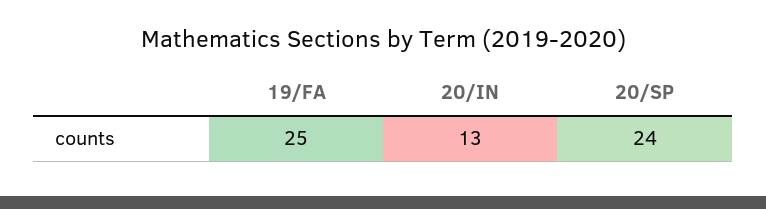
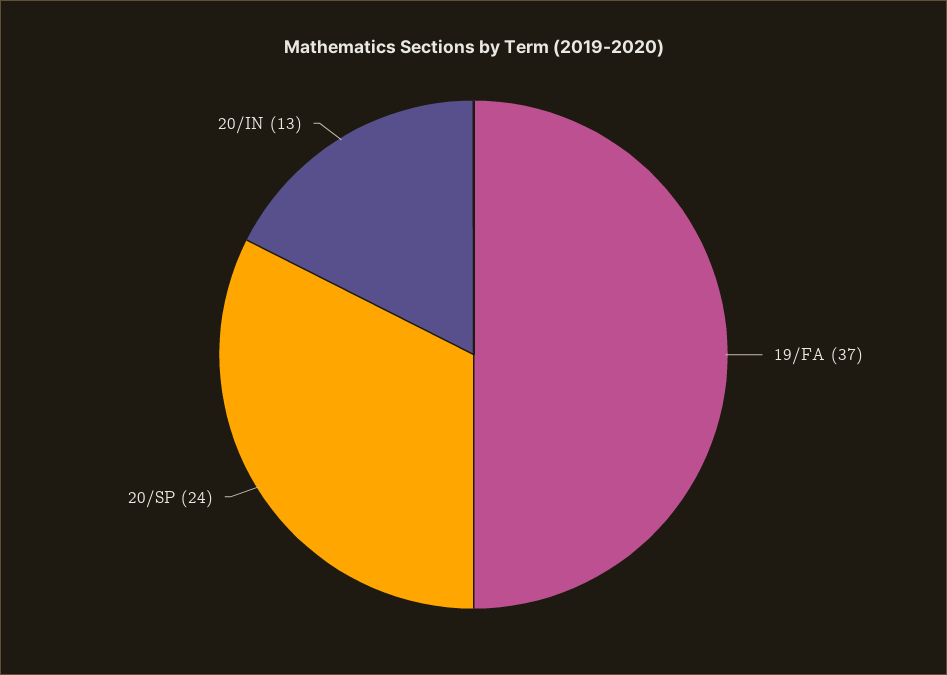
  {
-   "19/FA": 25,
+   "19/FA": 37,
    "20/IN": 13,
    "20/SP": 24
  }

